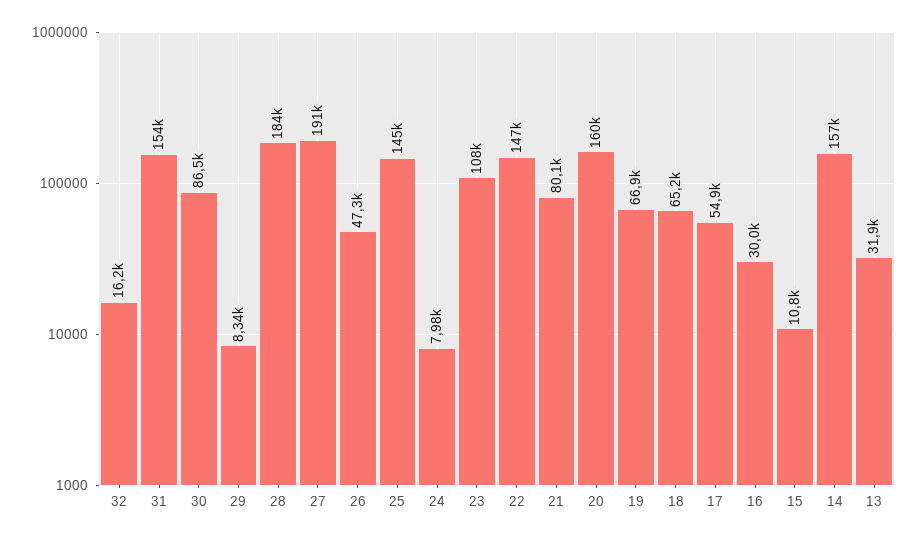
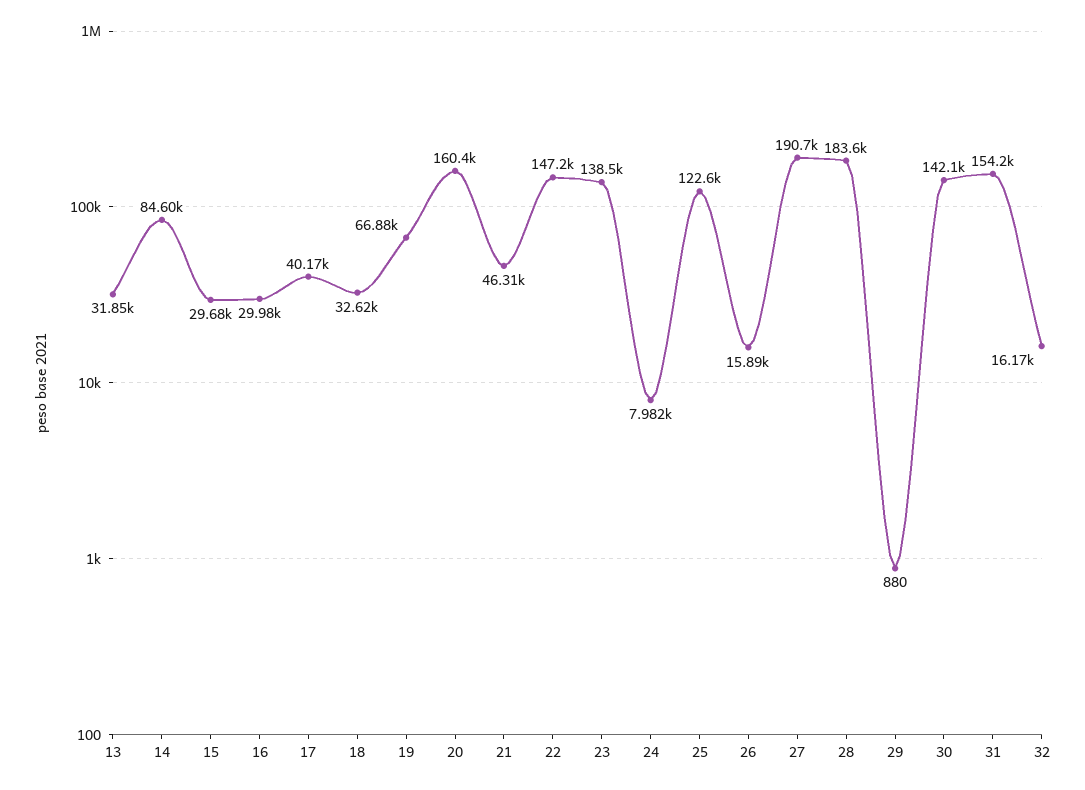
  {
    "32": 16170,
    "31": 154200,
-   "30": 86500,
+   "30": 142100,
-   "29": 8340,
+   "29": 880,
    "28": 183600,
    "27": 190700,
-   "26": 47300,
+   "26": 15890,
-   "25": 145000,
+   "25": 122600,
    "24": 7982,
-   "23": 108000,
+   "23": 138500,
    "22": 147200,
-   "21": 80100,
+   "21": 46310,
    "20": 160400,
    "19": 66880,
-   "18": 65200,
+   "18": 32620,
-   "17": 54900,
+   "17": 40170,
    "16": 29980,
-   "15": 10800,
+   "15": 29680,
-   "14": 157000,
+   "14": 84600,
    "13": 31850
  }

